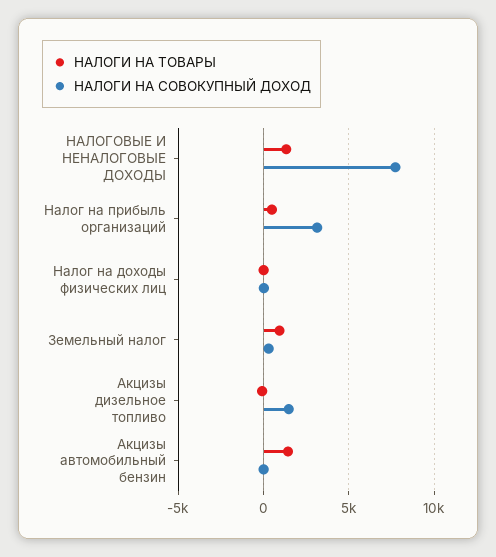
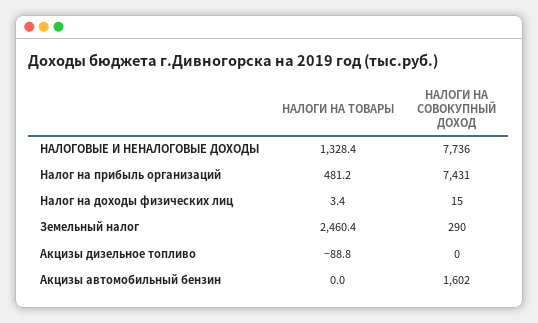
  {
    "НАЛОГИ НА ТОВАРЫ": {
      "НАЛОГОВЫЕ И НЕНАЛОГОВЫЕ ДОХОДЫ": 1328.4,
      "Налог на прибыль организаций": 481.2,
      "Налог на доходы физических лиц": 3.4,
-     "Земельный налог": 1000,
+     "Земельный налог": 2460.4,
      "Акцизы дизельное топливо": -88.8,
-     "Акцизы автомобильный бензин": 1500
+     "Акцизы автомобильный бензин": 0
    },
    "НАЛОГИ НА СОВОКУПНЫЙ ДОХОД": {
      "НАЛОГОВЫЕ И НЕНАЛОГОВЫЕ ДОХОДЫ": 7736,
-     "Налог на прибыль организаций": 3000,
+     "Налог на прибыль организаций": 7431,
      "Налог на доходы физических лиц": 15,
      "Земельный налог": 290,
-     "Акцизы дизельное топливо": 1500,
+     "Акцизы дизельное топливо": 0,
-     "Акцизы автомобильный бензин": 0
+     "Акцизы автомобильный бензин": 1602
    }
  }

